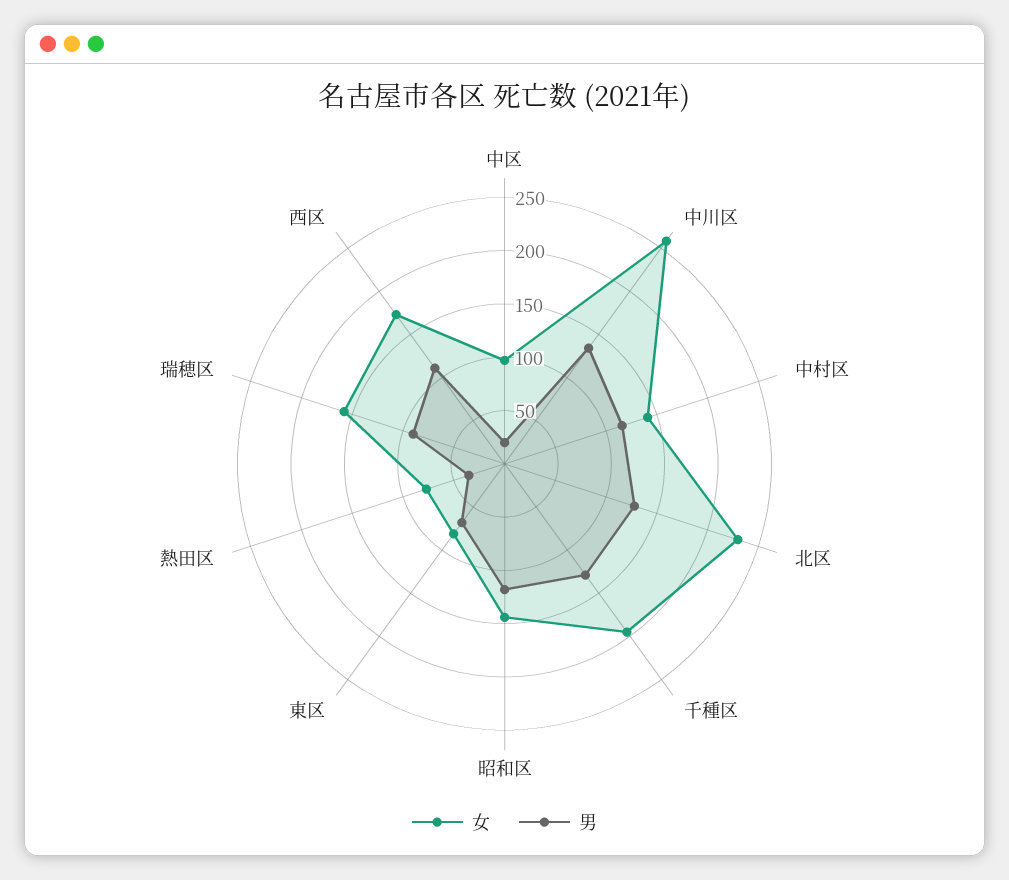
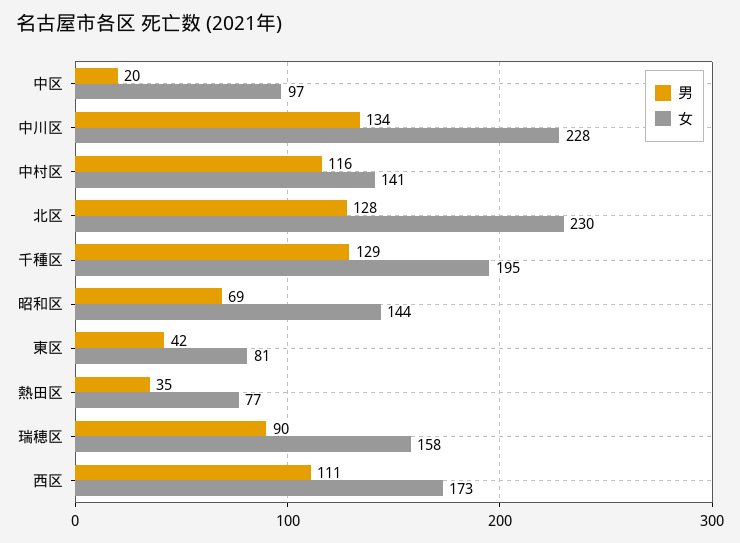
  {
    "女": {
      "中区": 97,
-     "中川区": 260,
+     "中川区": 228,
      "中村区": 141,
      "北区": 230,
      "千種区": 195,
      "昭和区": 144,
      "東区": 81,
      "熱田区": 77,
      "瑞穂区": 158,
      "西区": 173
    },
    "男": {
      "中区": 20,
      "中川区": 134,
      "中村区": 116,
      "北区": 128,
      "千種区": 129,
-     "昭和区": 120,
+     "昭和区": 69,
-     "東区": 70,
+     "東区": 42,
      "熱田区": 35,
      "瑞穂区": 90,
      "西区": 111
    }
  }

